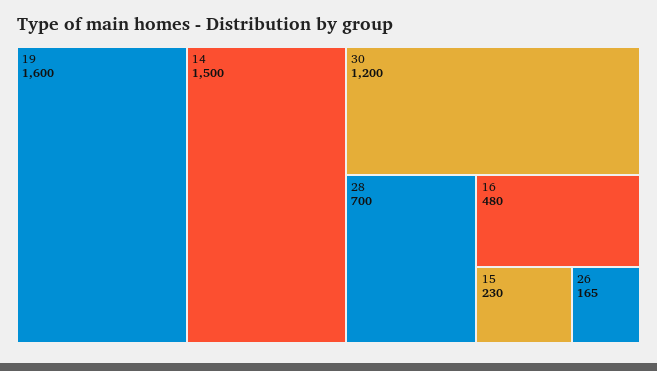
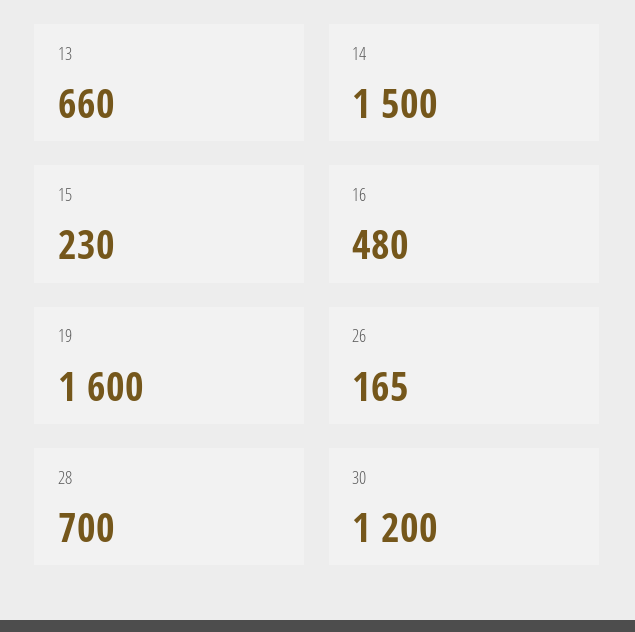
  {
    "19": 1600,
    "14": 1500,
    "30": 1200,
    "28": 700,
    "16": 480,
    "15": 230,
-   "26": 165
+   "26": 165,
+   "13": 660
  }

